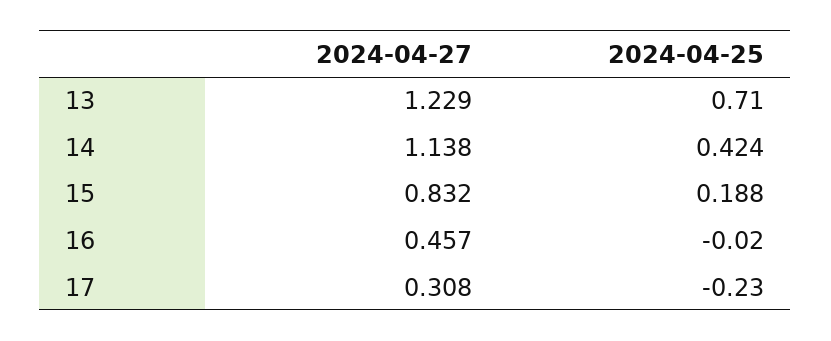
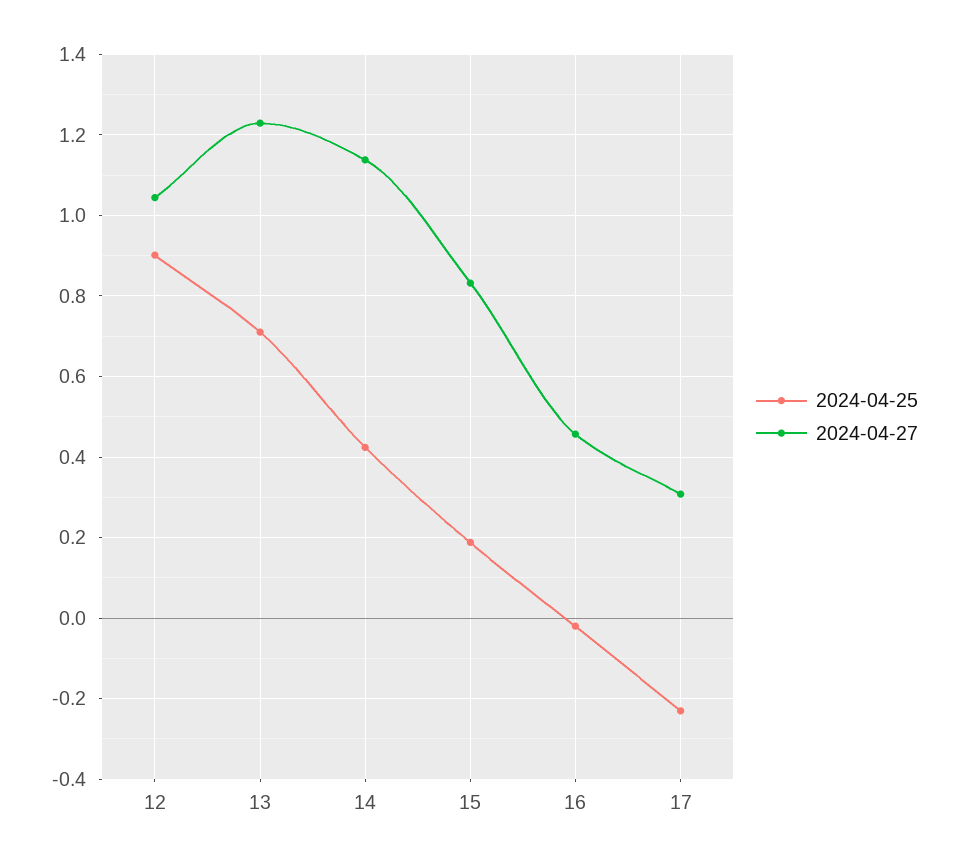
  {
    "2024-04-27": {
      "13": 1.229,
      "14": 1.138,
      "15": 0.832,
      "16": 0.457,
-     "17": 0.308
+     "17": 0.308,
+     "12": 1.04
    },
    "2024-04-25": {
      "13": 0.71,
      "14": 0.424,
      "15": 0.188,
      "16": -0.02,
-     "17": -0.23
+     "17": -0.23,
+     "12": 0.9
    }
  }

